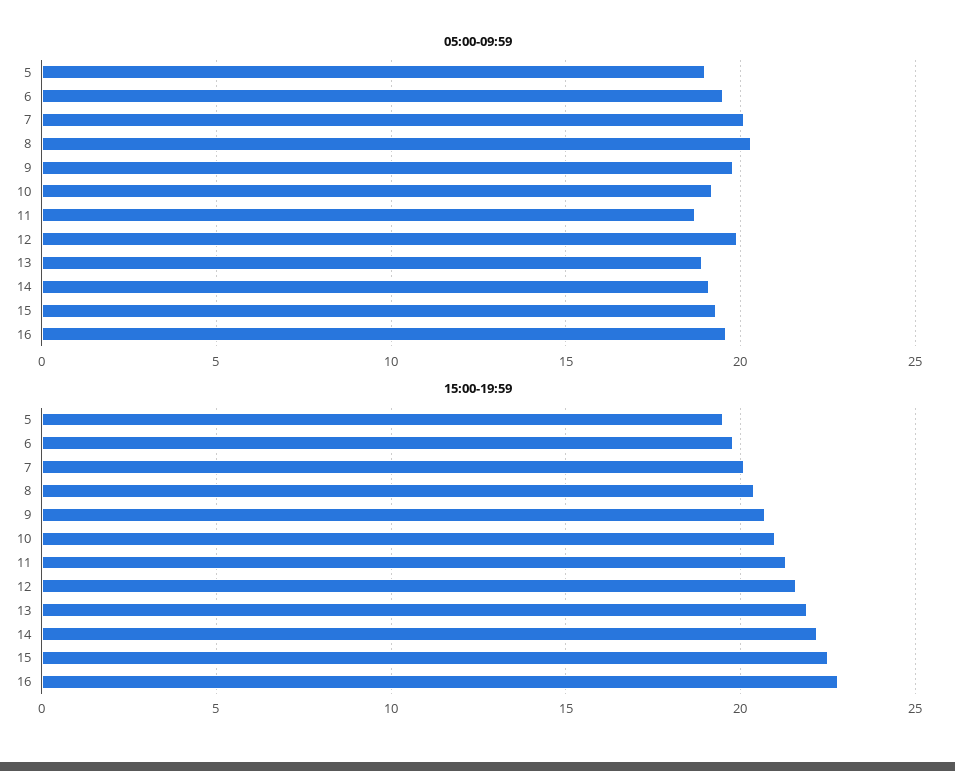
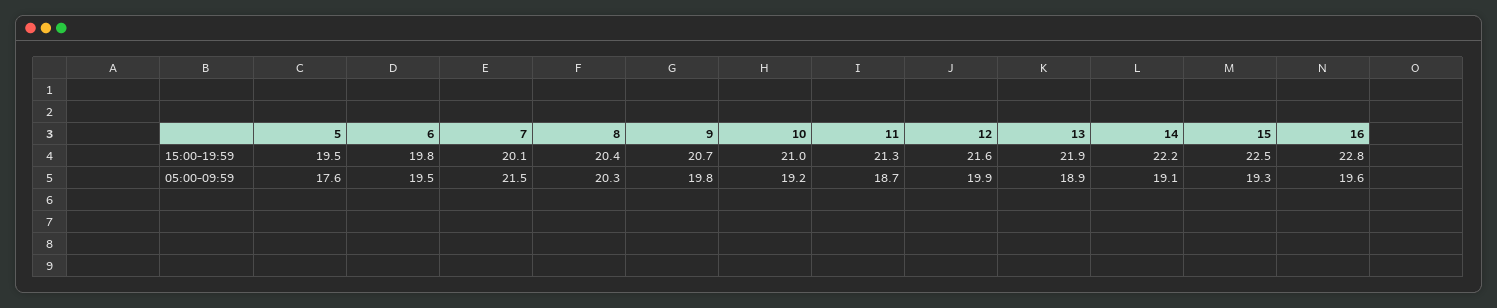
  {
    "05:00-09:59": {
-     "5": 19,
+     "5": 17.6,
      "6": 19.5,
-     "7": 20,
+     "7": 21.5,
      "8": 20.3,
      "9": 19.8,
      "10": 19.2,
      "11": 18.7,
      "12": 19.9,
      "13": 18.9,
      "14": 19.1,
      "15": 19.3,
      "16": 19.6
    },
    "15:00-19:59": {
      "5": 19.5,
      "6": 19.8,
      "7": 20.1,
      "8": 20.4,
      "9": 20.7,
      "10": 21,
      "11": 21.3,
      "12": 21.6,
      "13": 21.9,
      "14": 22.2,
      "15": 22.5,
      "16": 22.8
    }
  }

